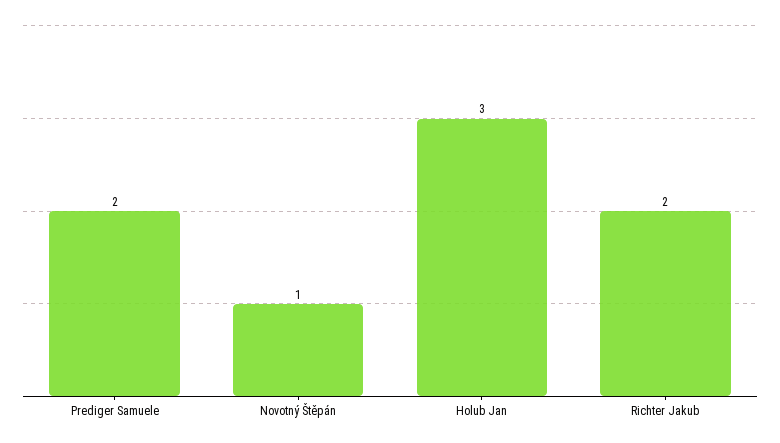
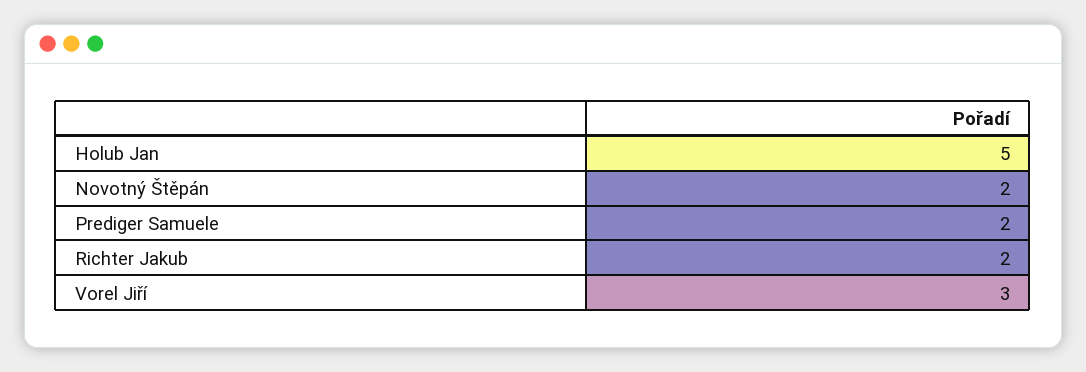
  {
    "Prediger Samuele": 2,
-   "Novotný Štěpán": 1,
+   "Novotný Štěpán": 2,
-   "Holub Jan": 3,
+   "Holub Jan": 5,
-   "Richter Jakub": 2
+   "Richter Jakub": 2,
+   "Vorel Jiří": 3
  }

